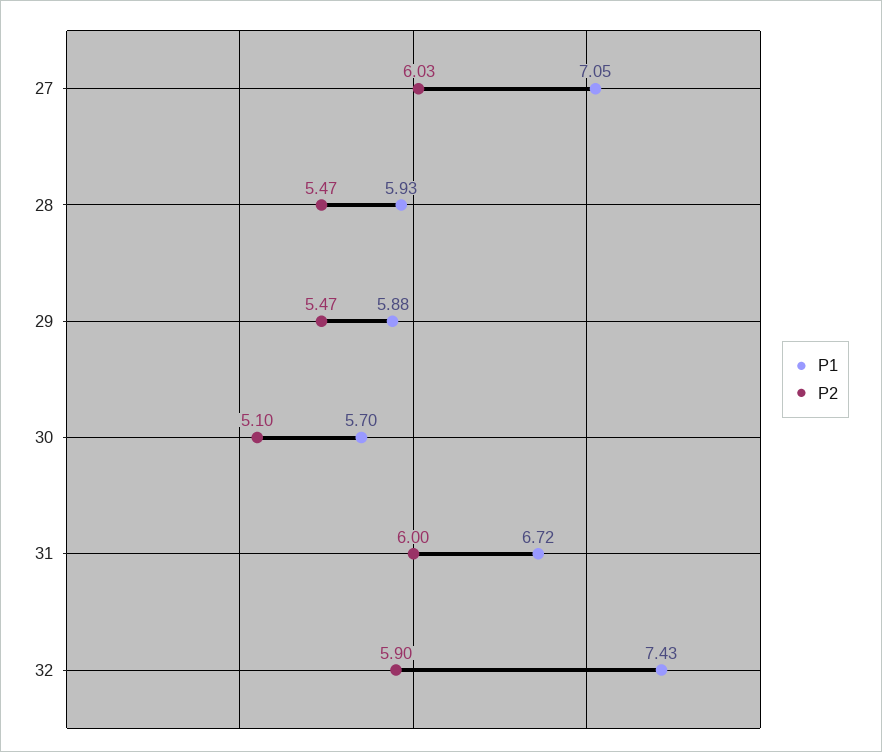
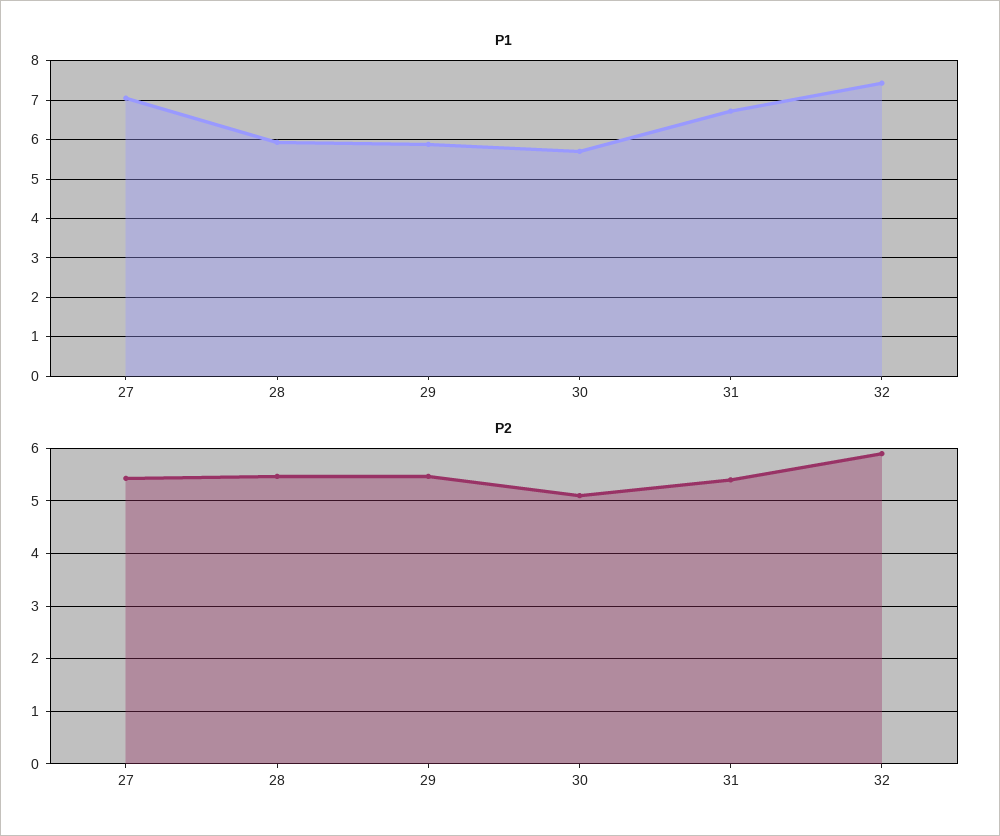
  {
    "P1": {
      "27": 7.05,
      "28": 5.93,
      "29": 5.88,
      "30": 5.7,
      "31": 6.72,
      "32": 7.43
    },
    "P2": {
-     "27": 6.03,
+     "27": 5.4,
      "28": 5.47,
      "29": 5.47,
      "30": 5.1,
-     "31": 6,
+     "31": 5.4,
      "32": 5.9
    }
  }

